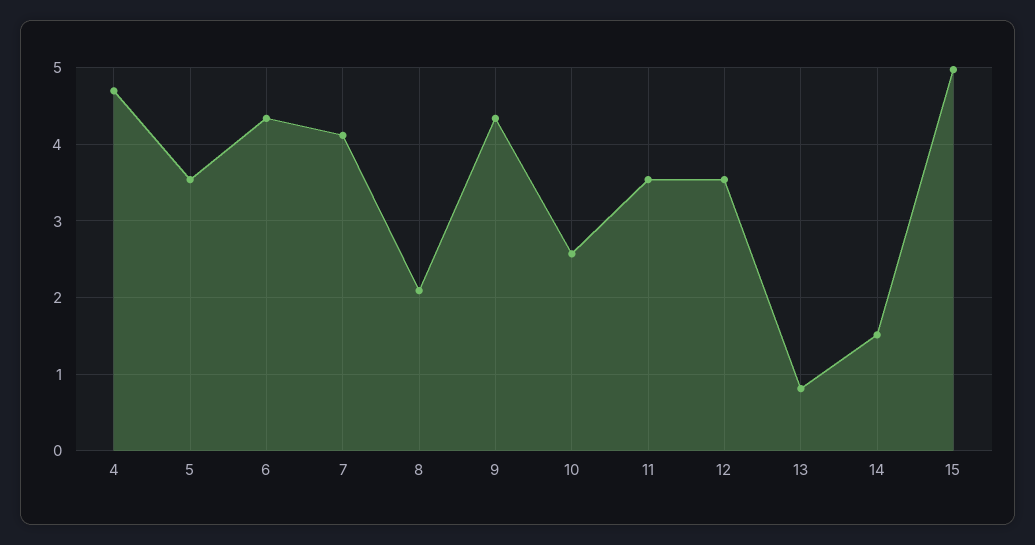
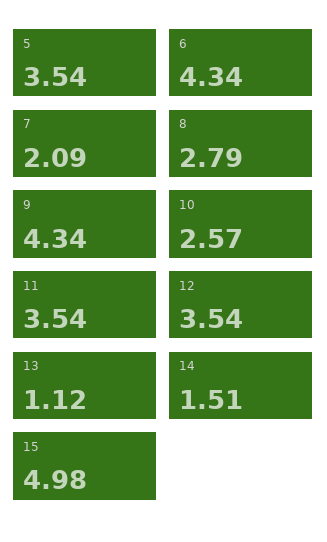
  {
-   "4": 4.7,
    "5": 3.54,
    "6": 4.34,
-   "7": 4.1,
+   "7": 2.09,
-   "8": 2.1,
+   "8": 2.79,
    "9": 4.34,
    "10": 2.57,
    "11": 3.54,
    "12": 3.54,
-   "13": 0.8,
+   "13": 1.12,
    "14": 1.51,
    "15": 4.98
  }

